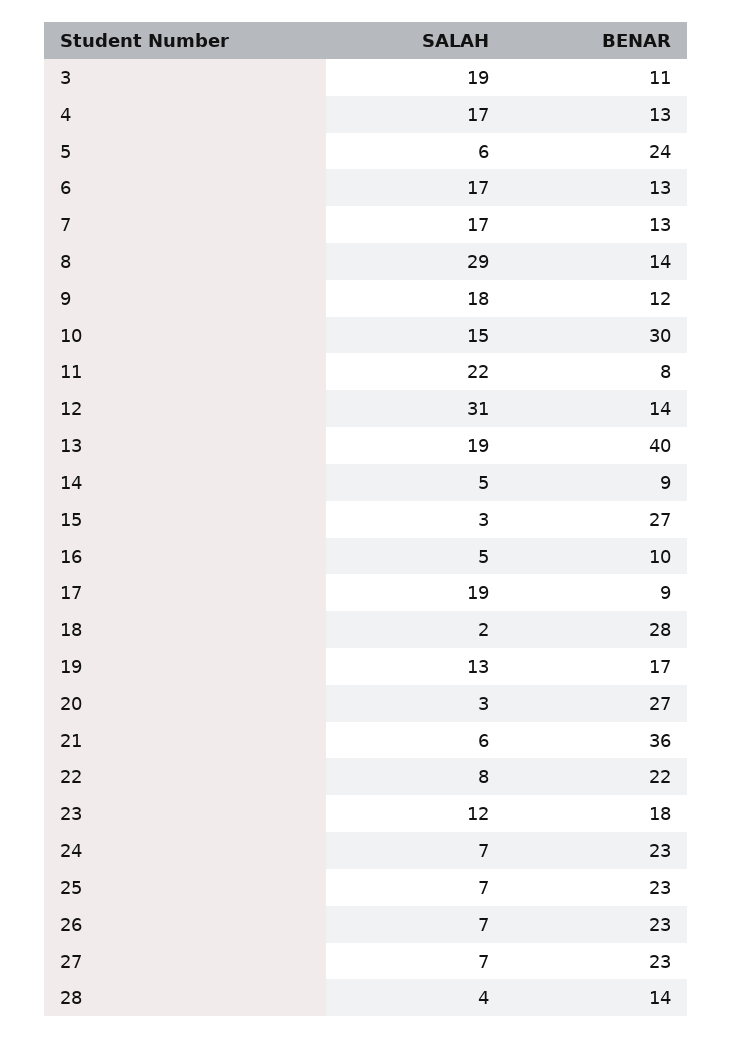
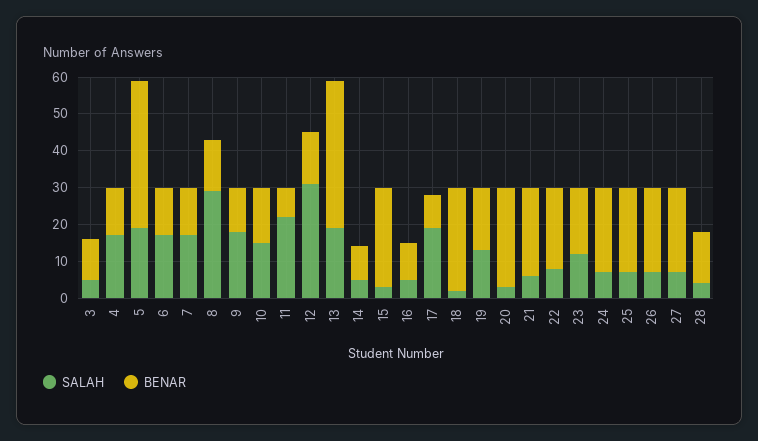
  {
    "SALAH": {
-     "3": 19,
+     "3": 5,
      "4": 17,
-     "5": 6,
+     "5": 20,
      "6": 17,
      "7": 17,
      "8": 29,
      "9": 18,
      "10": 15,
      "11": 22,
      "12": 31,
      "13": 19,
      "14": 5,
      "15": 3,
      "16": 5,
      "17": 19,
      "18": 2,
      "19": 13,
      "20": 3,
      "21": 6,
      "22": 8,
      "23": 12,
      "24": 7,
      "25": 7,
      "26": 7,
      "27": 7,
      "28": 4
    },
    "BENAR": {
      "3": 11,
      "4": 13,
-     "5": 24,
+     "5": 40,
      "6": 13,
      "7": 13,
      "8": 14,
      "9": 12,
-     "10": 30,
+     "10": 15,
      "11": 8,
      "12": 14,
      "13": 40,
      "14": 9,
      "15": 27,
      "16": 10,
      "17": 9,
      "18": 28,
      "19": 17,
      "20": 27,
-     "21": 36,
+     "21": 25,
      "22": 22,
      "23": 18,
      "24": 23,
      "25": 23,
      "26": 23,
      "27": 23,
      "28": 14
    }
  }

